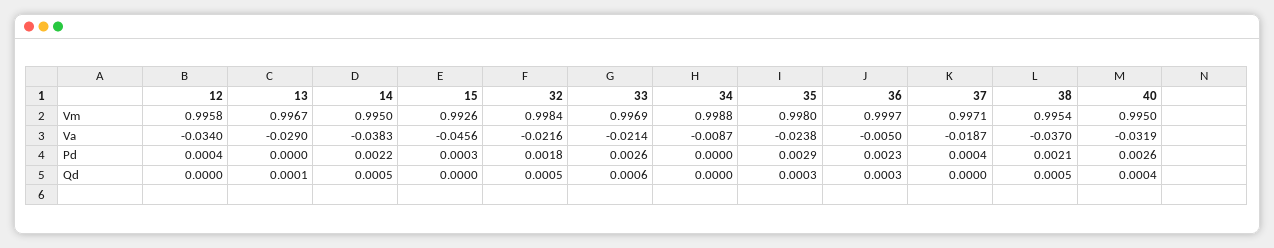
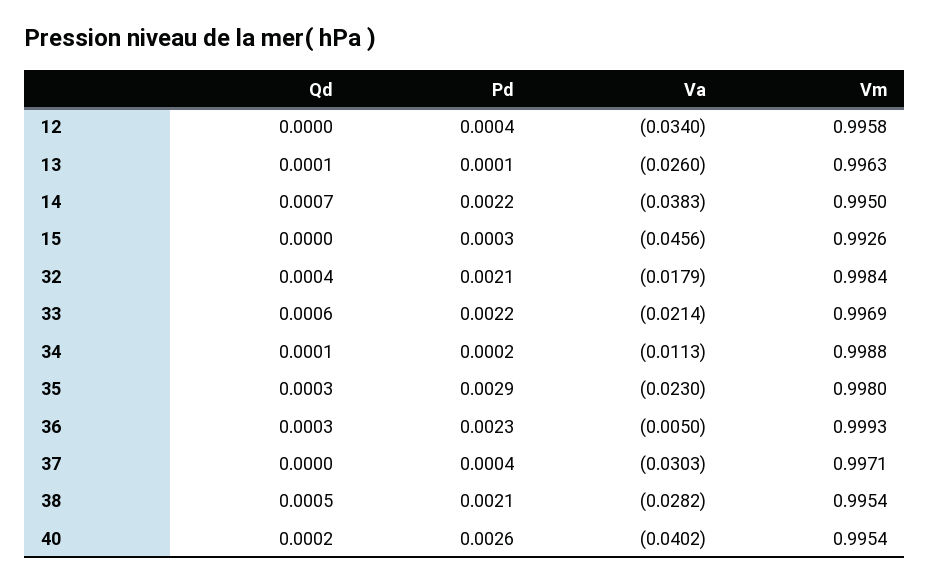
  {
    "12": {
      "Vm": 0.9958,
      "Va": -0.034,
      "Pd": 0.0004,
      "Qd": 0
    },
    "13": {
-     "Vm": 0.9967,
+     "Vm": 0.9963,
-     "Va": -0.029,
+     "Va": -0.026,
-     "Pd": 0,
+     "Pd": 0.0001,
      "Qd": 0.0001
    },
    "14": {
      "Vm": 0.995,
      "Va": -0.0383,
      "Pd": 0.0022,
-     "Qd": 0.0005
+     "Qd": 0.0007
    },
    "15": {
      "Vm": 0.9926,
      "Va": -0.0456,
      "Pd": 0.0003,
      "Qd": 0
    },
    "32": {
      "Vm": 0.9984,
-     "Va": -0.0216,
+     "Va": -0.0179,
-     "Pd": 0.0018,
+     "Pd": 0.0021,
-     "Qd": 0.0005
+     "Qd": 0.0004
    },
    "33": {
      "Vm": 0.9969,
      "Va": -0.0214,
-     "Pd": 0.0026,
+     "Pd": 0.0022,
      "Qd": 0.0006
    },
    "34": {
      "Vm": 0.9988,
-     "Va": -0.0087,
+     "Va": -0.0113,
-     "Pd": 0,
+     "Pd": 0.0002,
-     "Qd": 0
+     "Qd": 0.0001
    },
    "35": {
      "Vm": 0.998,
-     "Va": -0.0238,
+     "Va": -0.023,
      "Pd": 0.0029,
      "Qd": 0.0003
    },
    "36": {
-     "Vm": 0.9997,
+     "Vm": 0.9993,
      "Va": -0.005,
      "Pd": 0.0023,
      "Qd": 0.0003
    },
    "37": {
      "Vm": 0.9971,
-     "Va": -0.0187,
+     "Va": -0.0303,
      "Pd": 0.0004,
      "Qd": 0
    },
    "38": {
      "Vm": 0.9954,
-     "Va": -0.037,
+     "Va": -0.0282,
      "Pd": 0.0021,
      "Qd": 0.0005
    },
    "40": {
-     "Vm": 0.995,
+     "Vm": 0.9954,
-     "Va": -0.0319,
+     "Va": -0.0402,
      "Pd": 0.0026,
-     "Qd": 0.0004
+     "Qd": 0.0002
    }
  }

